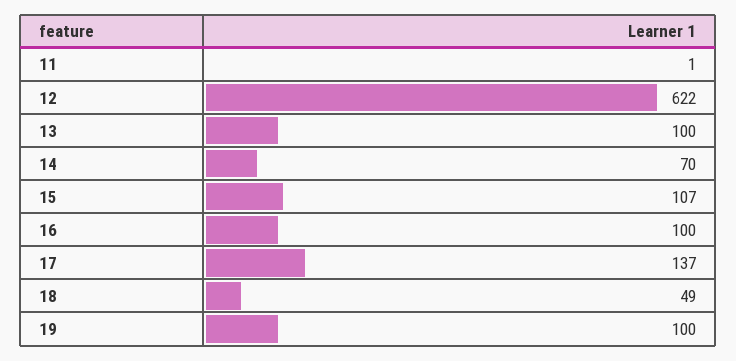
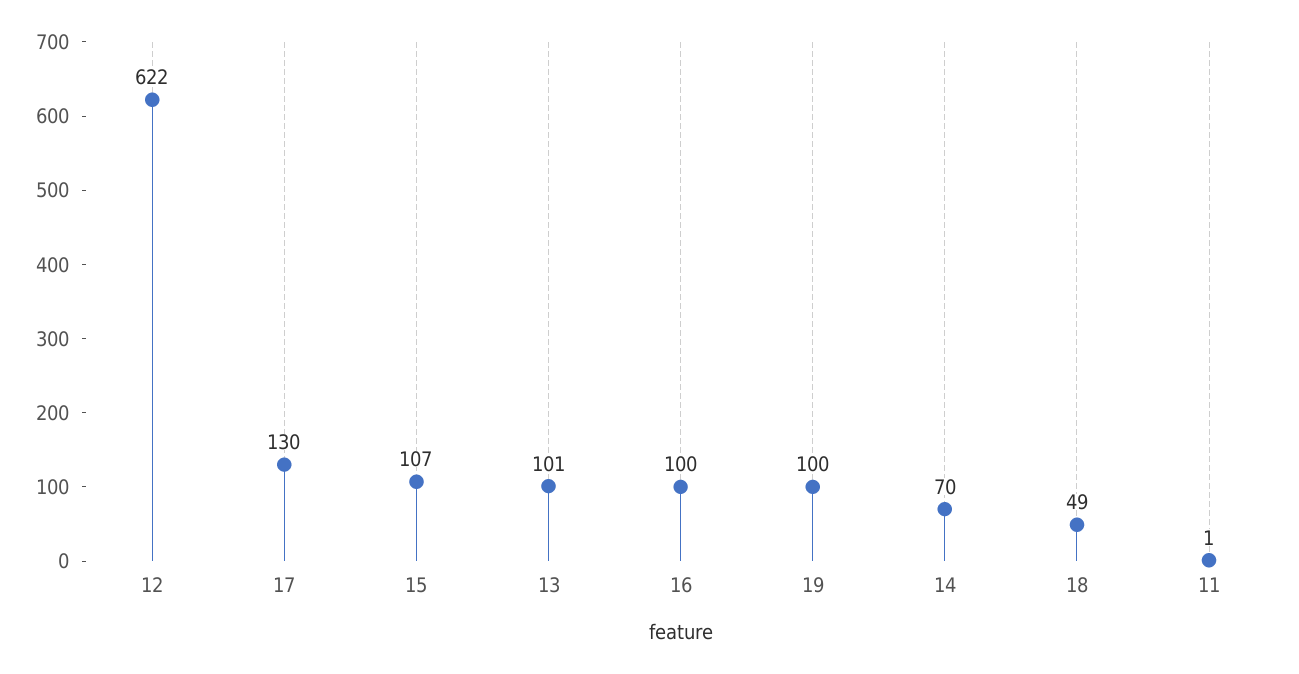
  {
    "11": 1,
    "12": 622,
-   "13": 100,
+   "13": 101,
    "14": 70,
    "15": 107,
    "16": 100,
-   "17": 137,
+   "17": 130,
    "18": 49,
    "19": 100
  }

